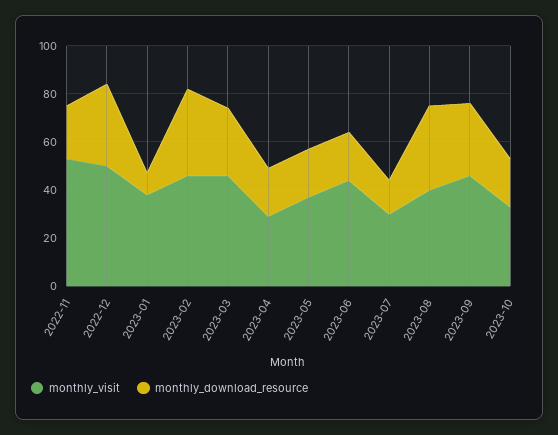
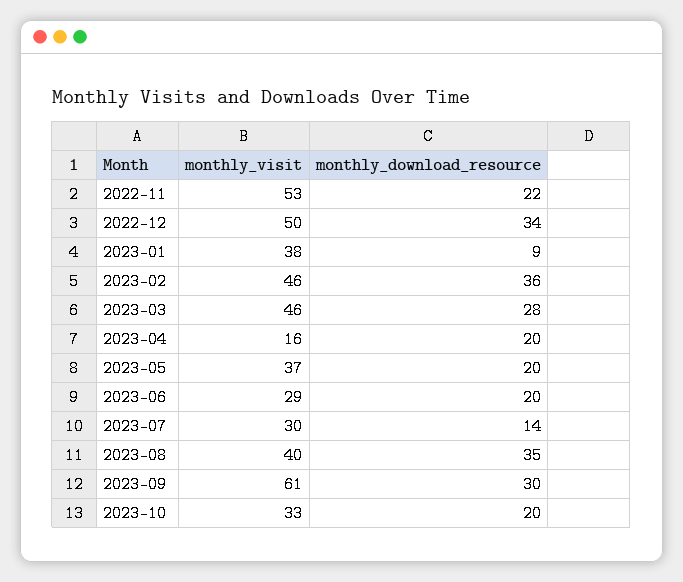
  {
    "monthly_visit": {
      "2022-11": 53,
      "2022-12": 50,
      "2023-01": 38,
      "2023-02": 46,
      "2023-03": 46,
-     "2023-04": 30,
+     "2023-04": 16,
      "2023-05": 37,
-     "2023-06": 45,
+     "2023-06": 29,
      "2023-07": 30,
      "2023-08": 40,
-     "2023-09": 45,
+     "2023-09": 61,
      "2023-10": 33
    },
    "monthly_download_resource": {
      "2022-11": 22,
      "2022-12": 34,
      "2023-01": 9,
      "2023-02": 36,
      "2023-03": 28,
      "2023-04": 20,
      "2023-05": 20,
      "2023-06": 20,
      "2023-07": 14,
      "2023-08": 35,
      "2023-09": 30,
      "2023-10": 20
    }
  }

